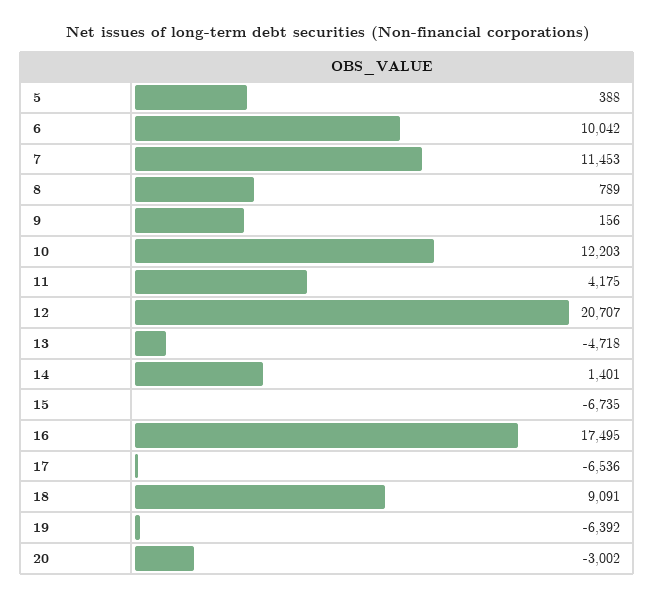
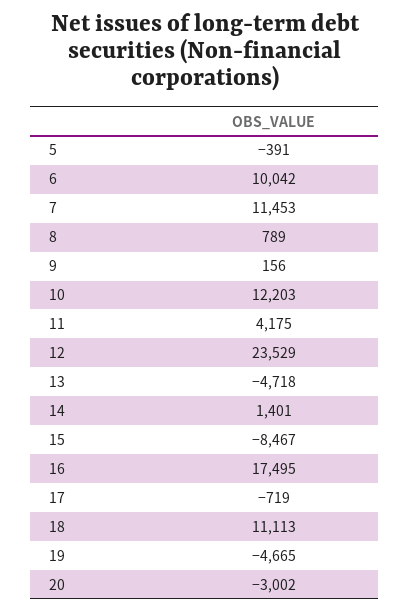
  {
-   "5": 388,
+   "5": -391,
    "6": 10042,
    "7": 11453,
    "8": 789,
    "9": 156,
    "10": 12203,
    "11": 4175,
-   "12": 20707,
+   "12": 23529,
    "13": -4718,
    "14": 1401,
-   "15": -6735,
+   "15": -8467,
    "16": 17495,
-   "17": -6536,
+   "17": -719,
-   "18": 9091,
+   "18": 11113,
-   "19": -6392,
+   "19": -4665,
    "20": -3002
  }

